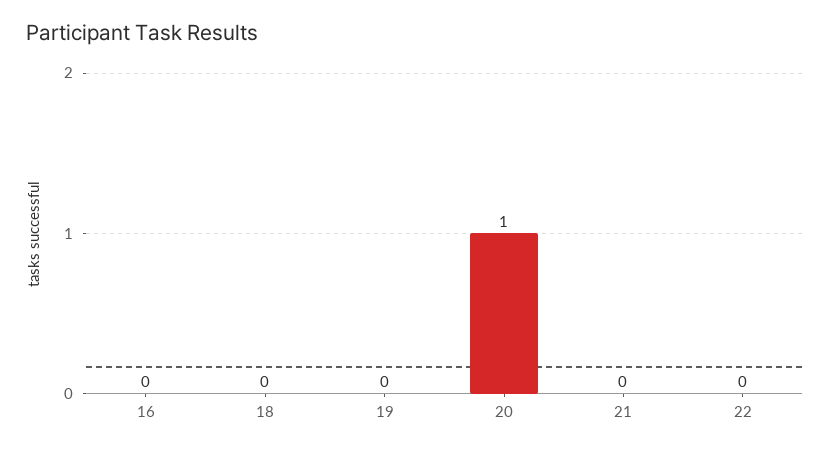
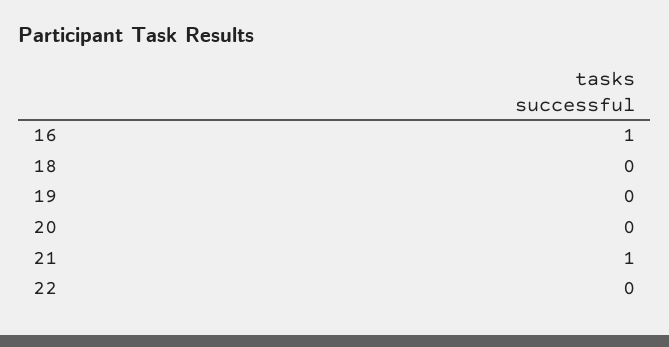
  {
-   "16": 0,
+   "16": 1,
    "18": 0,
    "19": 0,
-   "20": 1,
+   "20": 0,
-   "21": 0,
+   "21": 1,
    "22": 0
  }

